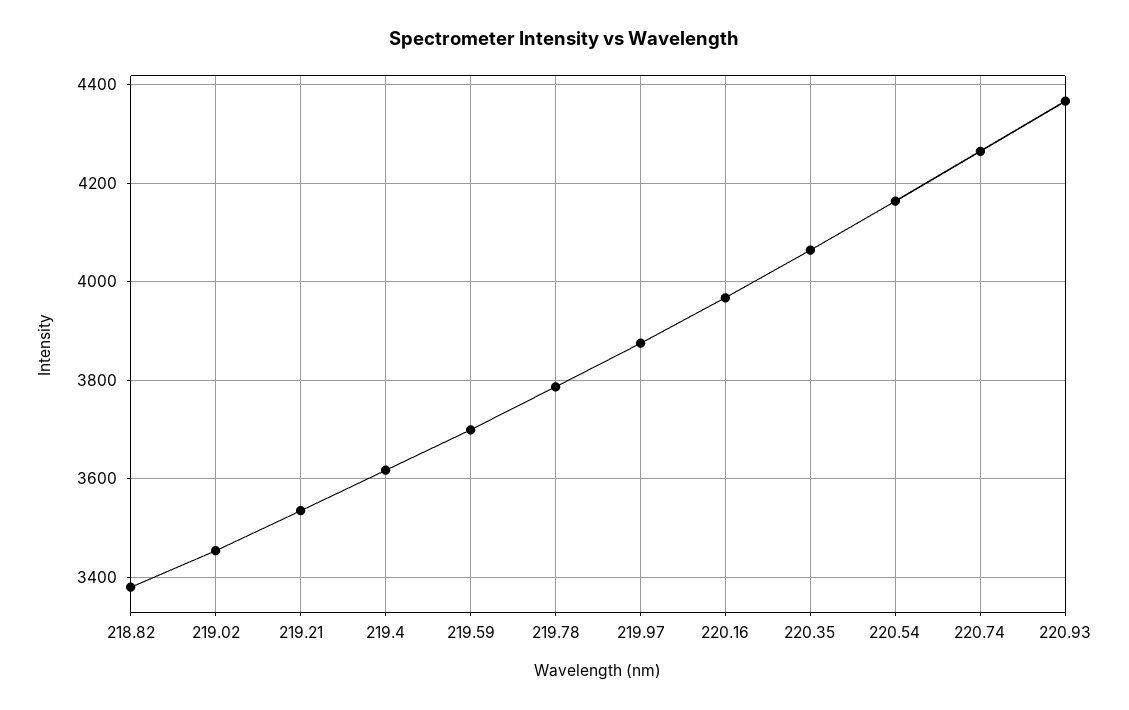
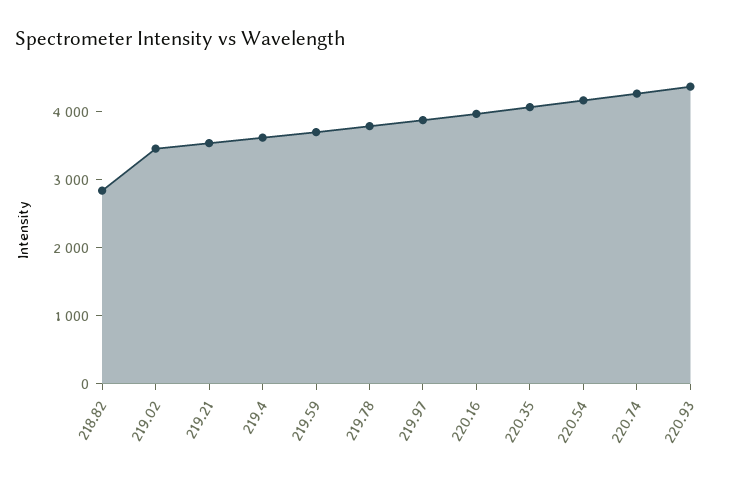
  {
-   "218.82": 3380,
+   "218.82": 2800,
    "219.02": 3460,
    "219.21": 3540,
    "219.4": 3620,
    "219.59": 3700,
    "219.78": 3780,
    "219.97": 3880,
    "220.16": 3960,
    "220.35": 4060,
    "220.54": 4160,
    "220.74": 4260,
    "220.93": 4360
  }

